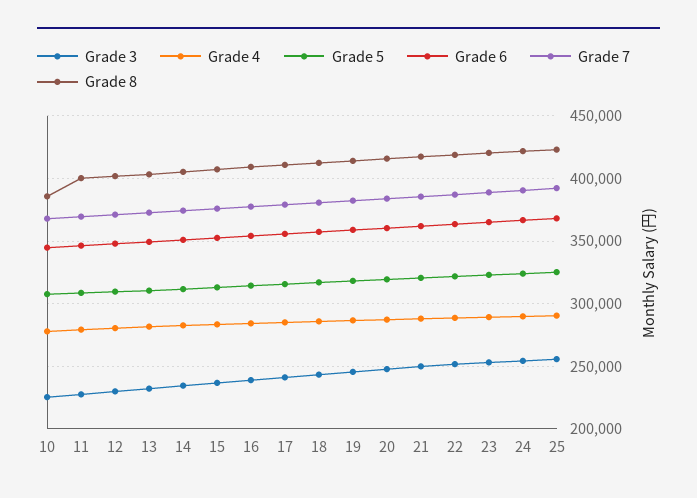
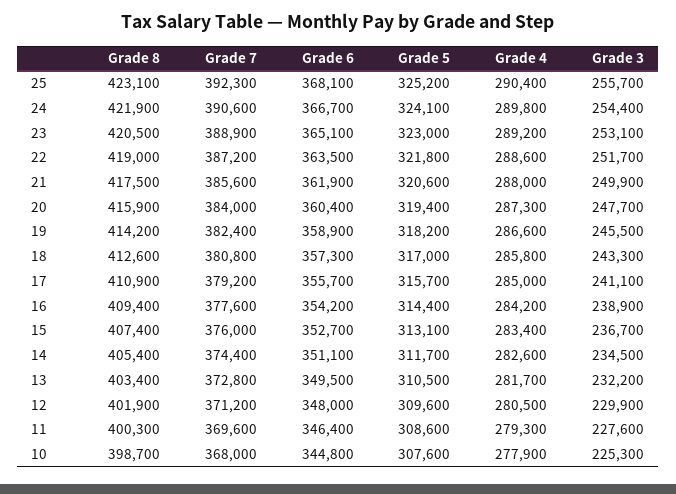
  {
    "Grade 3": {
      "10": 225300,
      "11": 227600,
      "12": 229900,
      "13": 232200,
      "14": 234500,
      "15": 236700,
      "16": 238900,
      "17": 241100,
      "18": 243300,
      "19": 245500,
      "20": 247700,
      "21": 249900,
      "22": 251700,
      "23": 253100,
      "24": 254400,
      "25": 255700
    },
    "Grade 4": {
      "10": 277900,
      "11": 279300,
      "12": 280500,
      "13": 281700,
      "14": 282600,
      "15": 283400,
      "16": 284200,
      "17": 285000,
      "18": 285800,
      "19": 286600,
      "20": 287300,
      "21": 288000,
      "22": 288600,
      "23": 289200,
      "24": 289800,
      "25": 290400
    },
    "Grade 5": {
      "10": 307600,
      "11": 308600,
      "12": 309600,
      "13": 310500,
      "14": 311700,
      "15": 313100,
      "16": 314400,
      "17": 315700,
      "18": 317000,
      "19": 318200,
      "20": 319400,
      "21": 320600,
      "22": 321800,
      "23": 323000,
      "24": 324100,
      "25": 325200
    },
    "Grade 6": {
      "10": 344800,
      "11": 346400,
      "12": 348000,
      "13": 349500,
      "14": 351100,
      "15": 352700,
      "16": 354200,
      "17": 355700,
      "18": 357300,
      "19": 358900,
      "20": 360400,
      "21": 361900,
      "22": 363500,
      "23": 365100,
      "24": 366700,
      "25": 368100
    },
    "Grade 7": {
      "10": 368000,
      "11": 369600,
      "12": 371200,
      "13": 372800,
      "14": 374400,
      "15": 376000,
      "16": 377600,
      "17": 379200,
      "18": 380800,
      "19": 382400,
      "20": 384000,
      "21": 385600,
      "22": 387200,
      "23": 388900,
      "24": 390600,
      "25": 392300
    },
    "Grade 8": {
-     "10": 385000,
+     "10": 398700,
      "11": 400300,
      "12": 401900,
      "13": 403400,
      "14": 405400,
      "15": 407400,
      "16": 409400,
      "17": 410900,
      "18": 412600,
      "19": 414200,
      "20": 415900,
      "21": 417500,
      "22": 419000,
      "23": 420500,
      "24": 421900,
      "25": 423100
    }
  }

